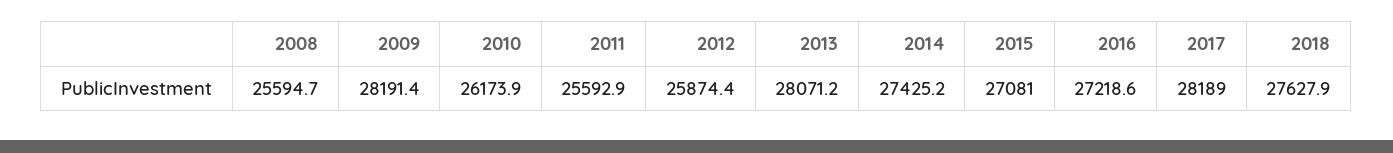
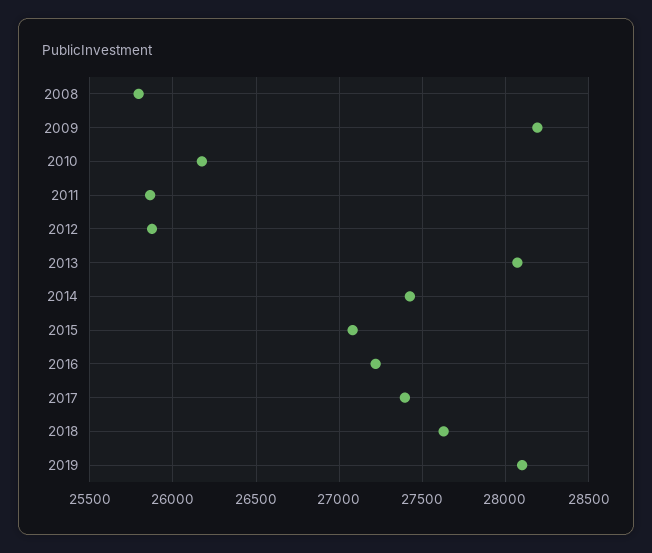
  {
-   "2008": 25594.7,
+   "2008": 25800,
    "2009": 28191.4,
    "2010": 26173.9,
-   "2011": 25592.9,
+   "2011": 25850,
    "2012": 25874.4,
    "2013": 28071.2,
    "2014": 27425.2,
    "2015": 27081,
    "2016": 27218.6,
-   "2017": 28189,
+   "2017": 27400,
-   "2018": 27627.9
+   "2018": 27627.9,
+   "2019": 28100
  }

